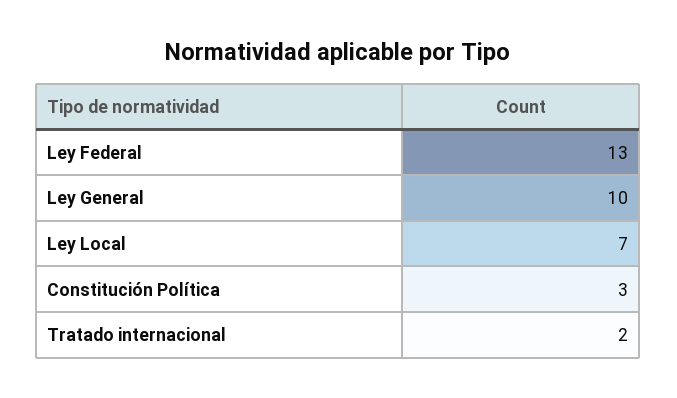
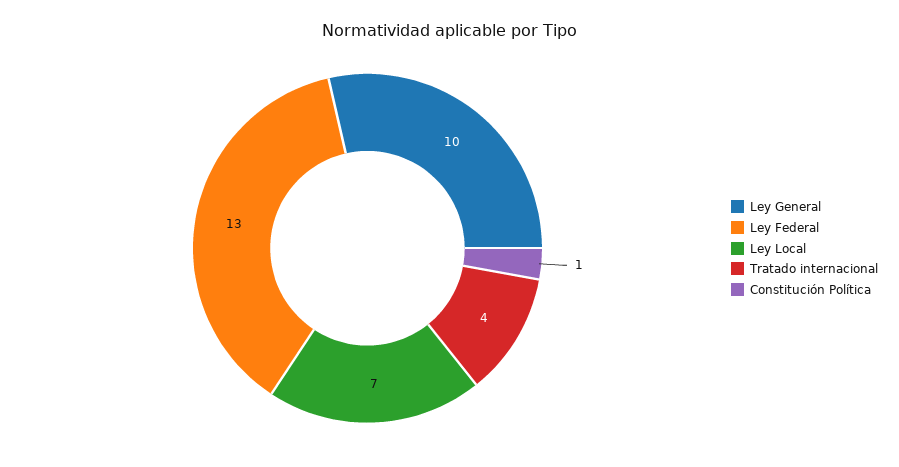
  {
    "Ley Federal": 13,
    "Ley General": 10,
    "Ley Local": 7,
-   "Constitución Política": 3,
+   "Constitución Política": 1,
-   "Tratado internacional": 2
+   "Tratado internacional": 4
  }

